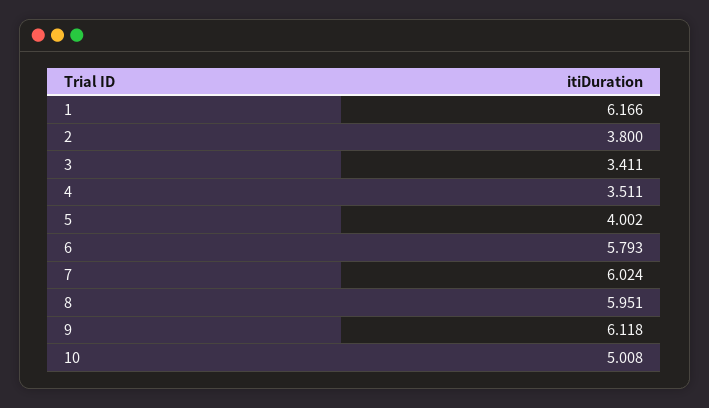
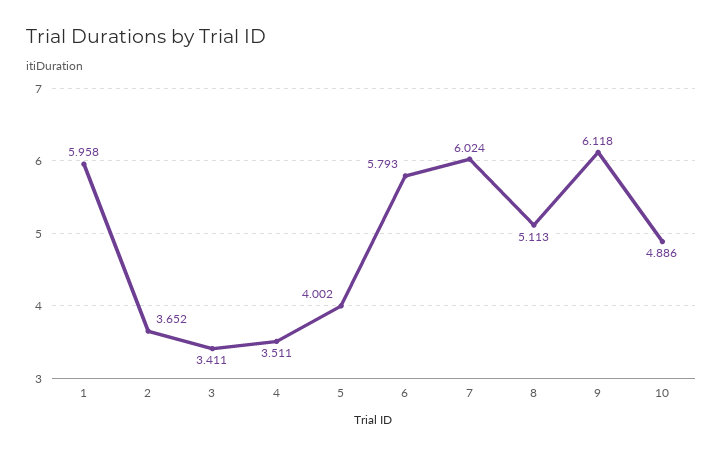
  {
-   "1": 6.166,
+   "1": 5.958,
-   "2": 3.8,
+   "2": 3.652,
    "3": 3.411,
    "4": 3.511,
    "5": 4.002,
    "6": 5.793,
    "7": 6.024,
-   "8": 5.951,
+   "8": 5.113,
    "9": 6.118,
-   "10": 5.008
+   "10": 4.886
  }

